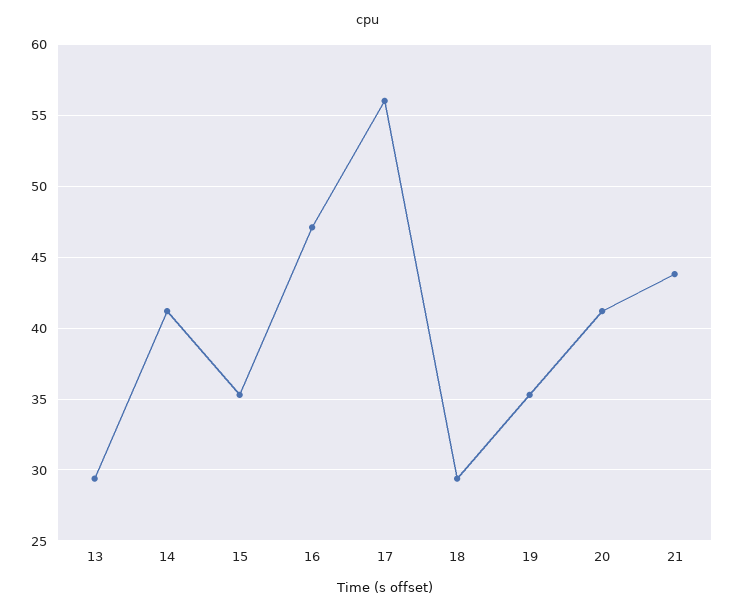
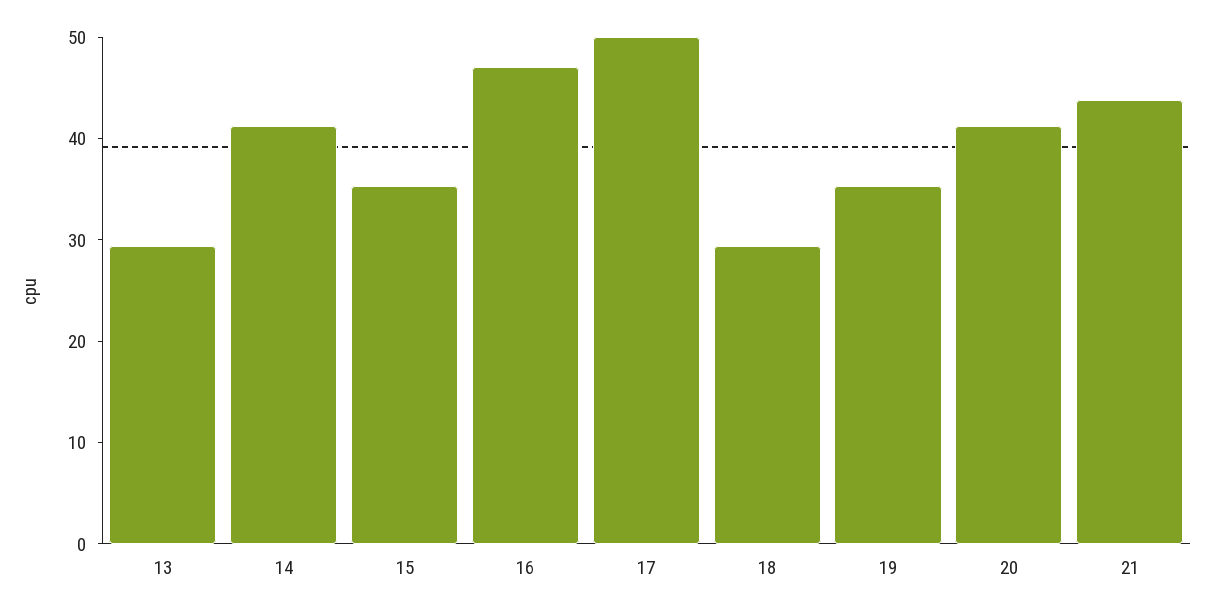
  {
    "13": 29.5,
    "14": 41,
    "15": 35.5,
    "16": 47,
-   "17": 56,
+   "17": 50,
    "18": 29.5,
    "19": 35.5,
    "20": 41,
    "21": 44
  }

